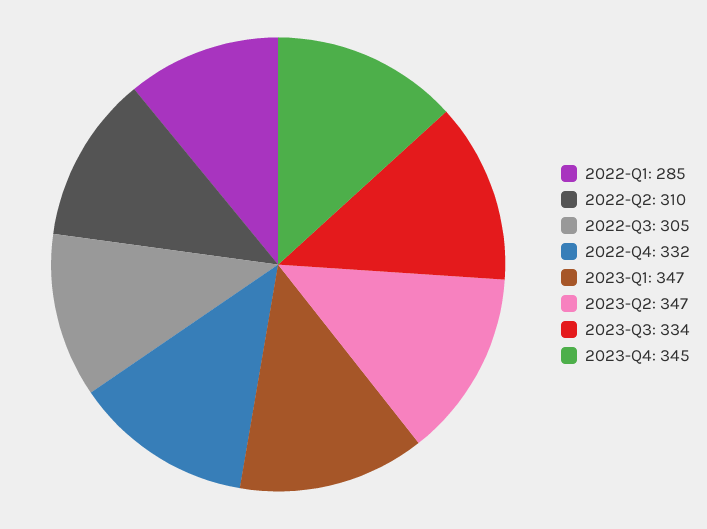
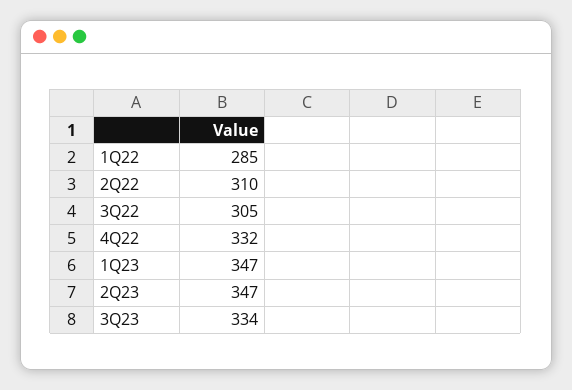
  {
    "2022-Q1": 285,
    "2022-Q2": 310,
    "2022-Q3": 305,
    "2022-Q4": 332,
    "2023-Q1": 347,
    "2023-Q2": 347,
-   "2023-Q3": 334,
+   "2023-Q3": 334
-   "2023-Q4": 345
  }

